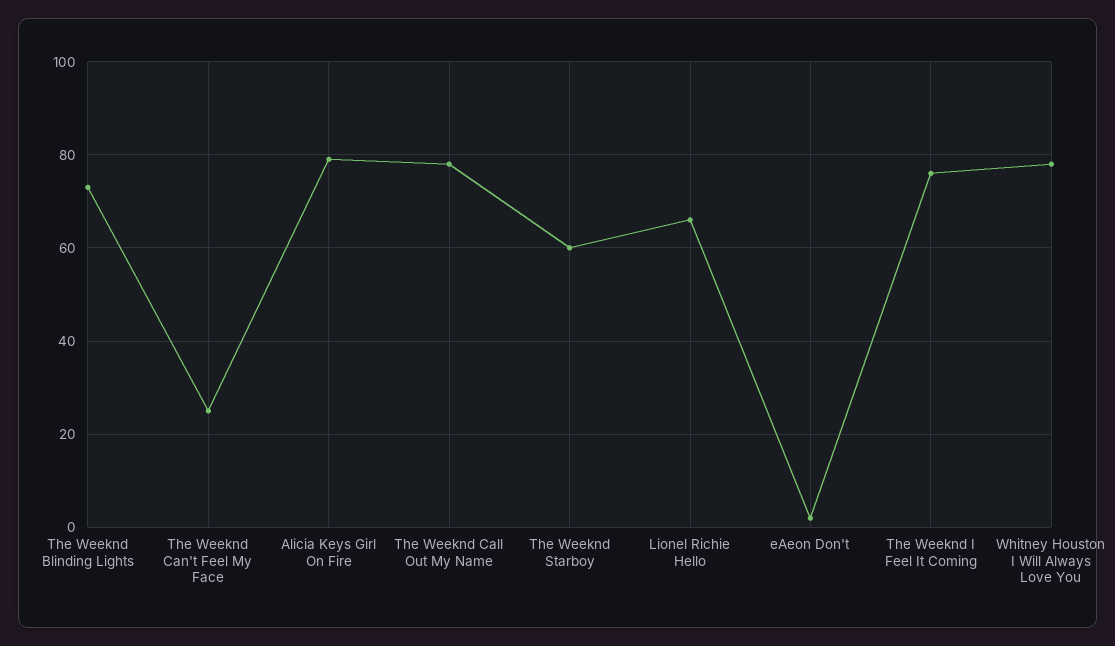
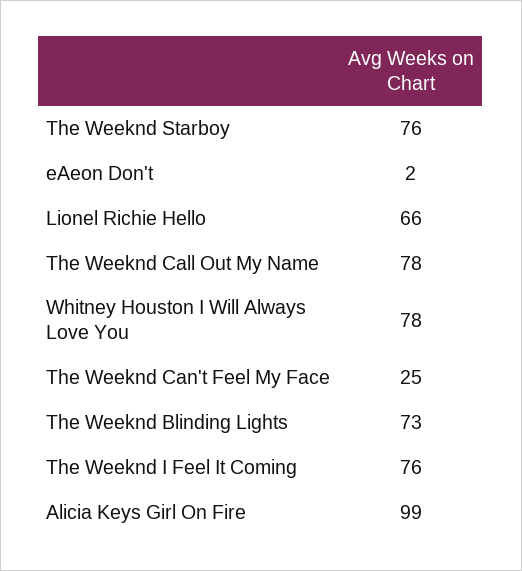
  {
    "The Weeknd Blinding Lights": 73,
    "The Weeknd Can't Feel My Face": 25,
-   "Alicia Keys Girl On Fire": 80,
+   "Alicia Keys Girl On Fire": 99,
    "The Weeknd Call Out My Name": 78,
-   "The Weeknd Starboy": 60,
+   "The Weeknd Starboy": 76,
    "Lionel Richie Hello": 66,
    "eAeon Don't": 2,
    "The Weeknd I Feel It Coming": 76,
    "Whitney Houston I Will Always Love You": 78
  }

